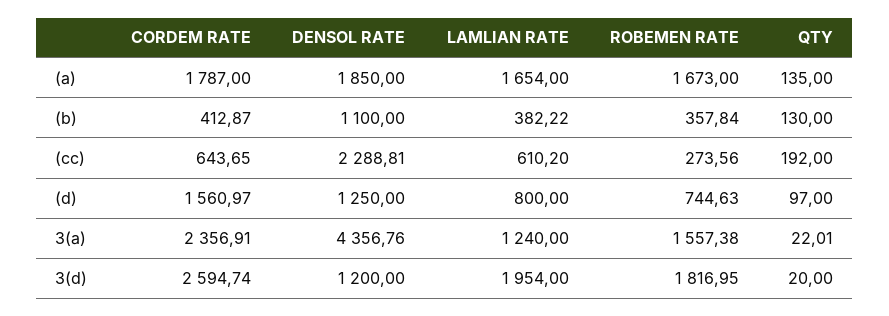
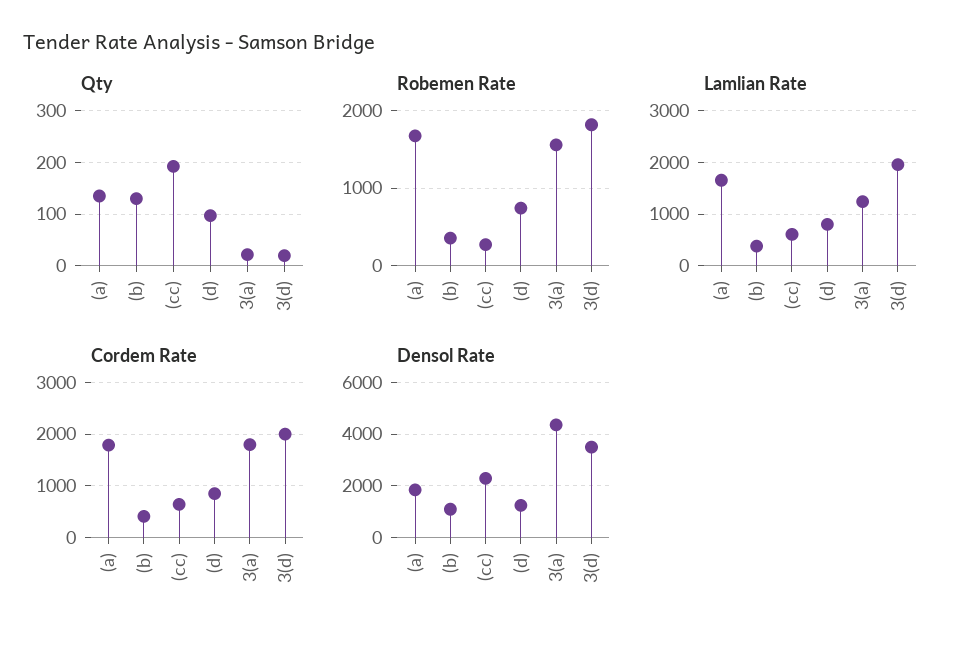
  {
    "CORDEM RATE": {
      "(a)": 1787,
      "(b)": 412.87,
      "(cc)": 643.65,
-     "(d)": 1560.97,
+     "(d)": 800,
-     "3(a)": 2356.91,
+     "3(a)": 1800,
-     "3(d)": 2594.74
+     "3(d)": 2000
    },
    "DENSOL RATE": {
      "(a)": 1850,
      "(b)": 1100,
      "(cc)": 2288.81,
      "(d)": 1250,
      "3(a)": 4356.76,
-     "3(d)": 1200
+     "3(d)": 3500
    },
    "LAMLIAN RATE": {
      "(a)": 1654,
      "(b)": 382.22,
      "(cc)": 610.2,
      "(d)": 800,
      "3(a)": 1240,
      "3(d)": 1954
    },
    "ROBEMEN RATE": {
      "(a)": 1673,
      "(b)": 357.84,
      "(cc)": 273.56,
      "(d)": 744.63,
      "3(a)": 1557.38,
      "3(d)": 1816.95
    },
    "QTY": {
      "(a)": 135,
      "(b)": 130,
      "(cc)": 192,
      "(d)": 97,
      "3(a)": 22.01,
      "3(d)": 20
    }
  }

